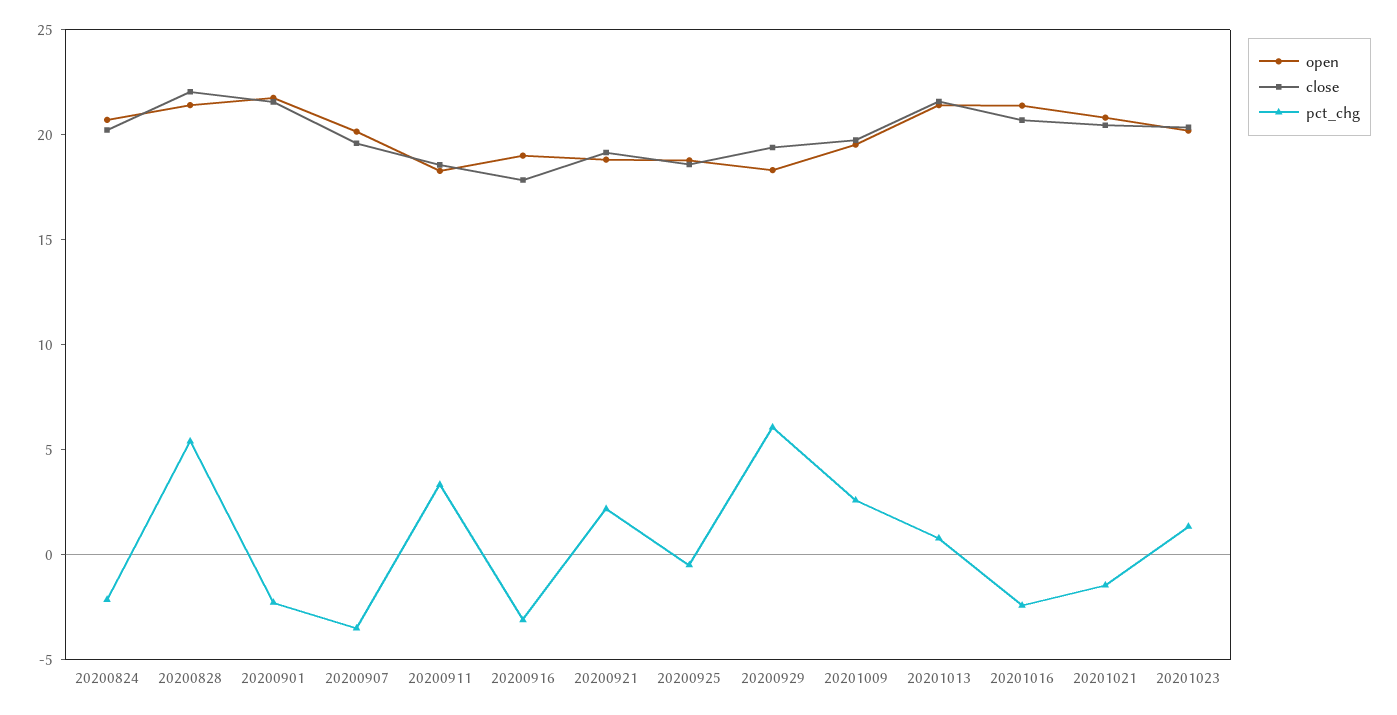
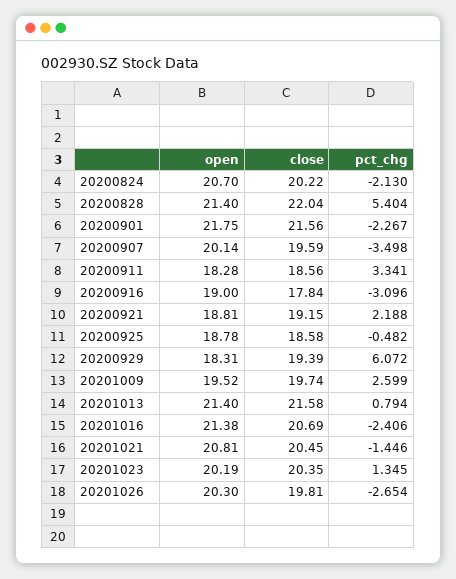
  {
    "open": {
      "20200824": 20.7,
      "20200828": 21.4,
      "20200901": 21.75,
      "20200907": 20.14,
      "20200911": 18.28,
      "20200916": 19,
      "20200921": 18.81,
      "20200925": 18.78,
      "20200929": 18.31,
      "20201009": 19.52,
      "20201013": 21.4,
      "20201016": 21.38,
      "20201021": 20.81,
-     "20201023": 20.19
+     "20201023": 20.19,
+     "20201026": 20.3
    },
    "close": {
      "20200824": 20.22,
      "20200828": 22.04,
      "20200901": 21.56,
      "20200907": 19.59,
      "20200911": 18.56,
      "20200916": 17.84,
      "20200921": 19.15,
      "20200925": 18.58,
      "20200929": 19.39,
      "20201009": 19.74,
      "20201013": 21.58,
      "20201016": 20.69,
      "20201021": 20.45,
-     "20201023": 20.35
+     "20201023": 20.35,
+     "20201026": 19.81
    },
    "pct_chg": {
      "20200824": -2.13,
      "20200828": 5.404,
      "20200901": -2.267,
      "20200907": -3.498,
      "20200911": 3.341,
      "20200916": -3.096,
      "20200921": 2.188,
      "20200925": -0.482,
      "20200929": 6.072,
      "20201009": 2.599,
      "20201013": 0.794,
      "20201016": -2.406,
      "20201021": -1.446,
-     "20201023": 1.345
+     "20201023": 1.345,
+     "20201026": -2.654
    }
  }

